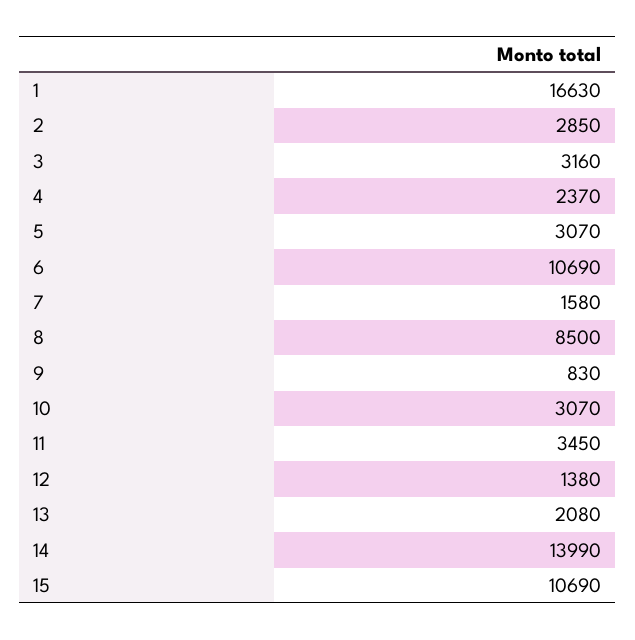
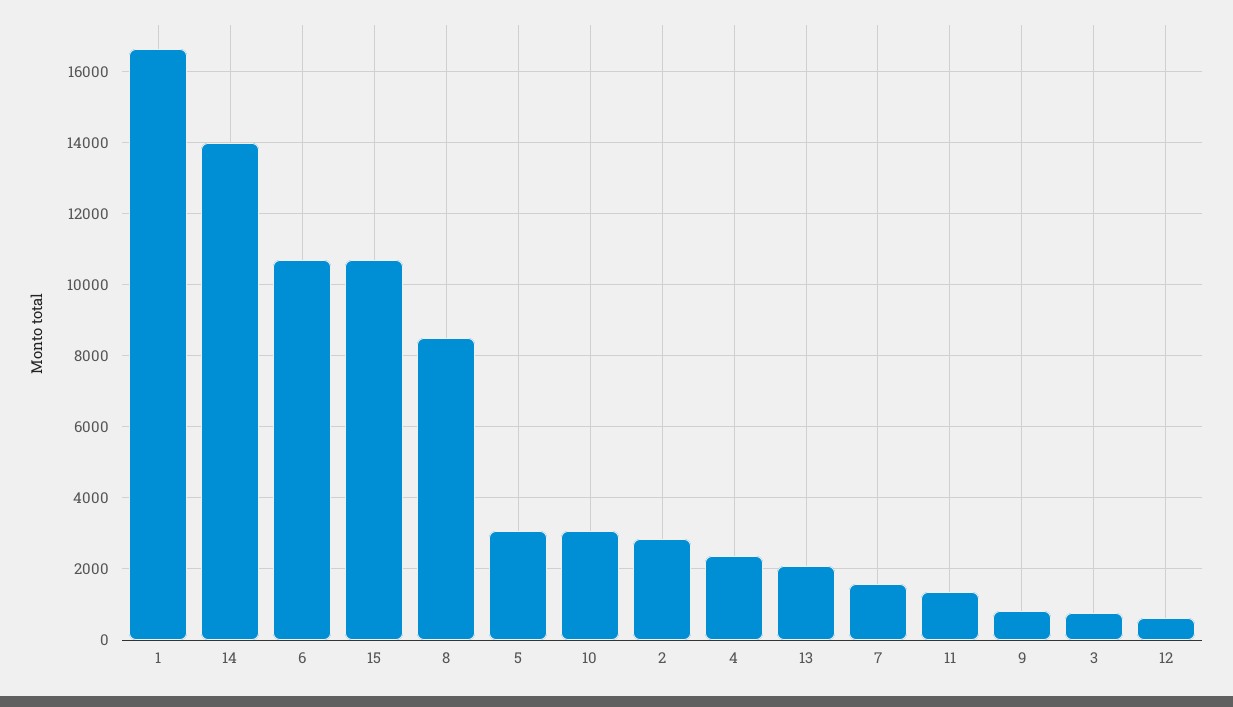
  {
    "1": 16630,
    "2": 2850,
-   "3": 3160,
+   "3": 800,
    "4": 2370,
    "5": 3070,
    "6": 10690,
    "7": 1580,
    "8": 8500,
    "9": 830,
    "10": 3070,
-   "11": 3450,
+   "11": 1400,
-   "12": 1380,
+   "12": 600,
    "13": 2080,
    "14": 13990,
    "15": 10690
  }

